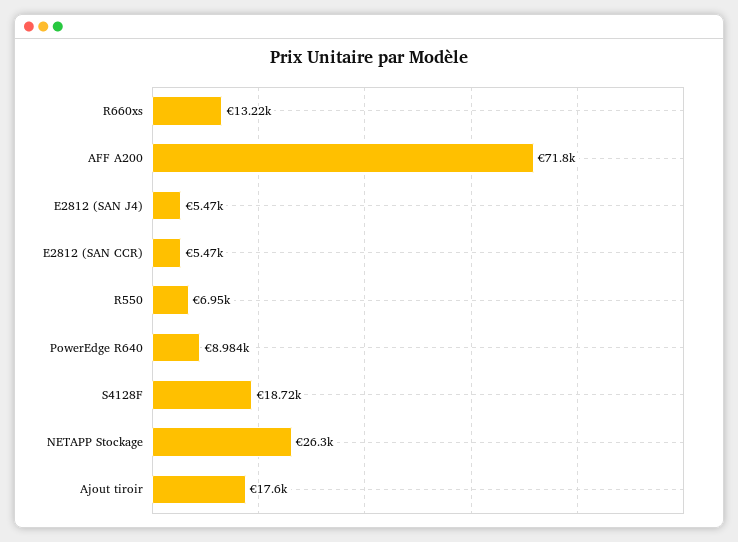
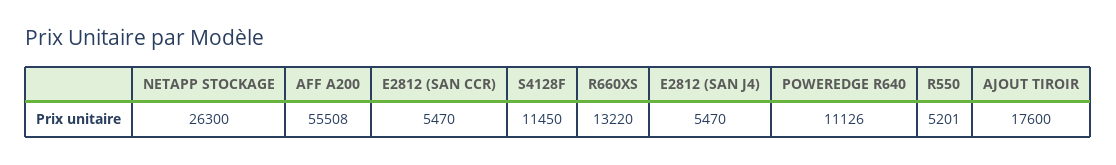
  {
    "R660xs": 13220,
-   "AFF A200": 71800,
+   "AFF A200": 55508,
    "E2812 (SAN J4)": 5470,
    "E2812 (SAN CCR)": 5470,
-   "R550": 6950,
+   "R550": 5201,
-   "PowerEdge R640": 8984,
+   "PowerEdge R640": 11126,
-   "S4128F": 18720,
+   "S4128F": 11450,
    "NETAPP Stockage": 26300,
    "Ajout tiroir": 17600
  }

